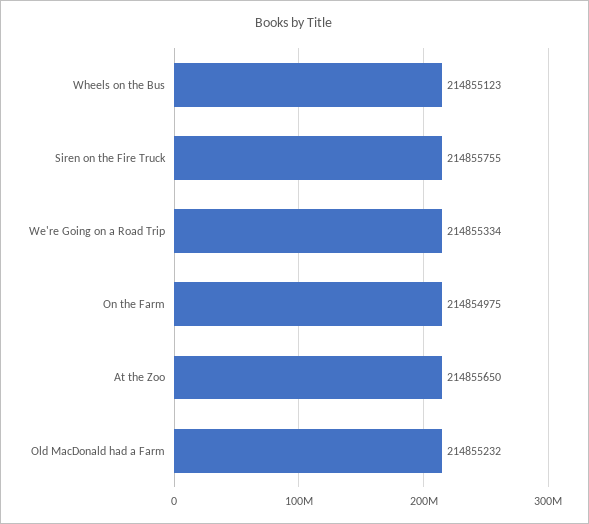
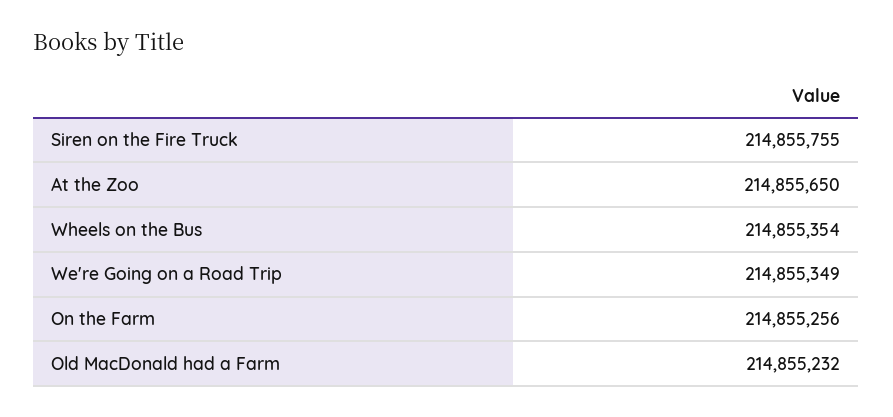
  {
-   "Wheels on the Bus": 214855123,
+   "Wheels on the Bus": 214855354,
    "Siren on the Fire Truck": 214855755,
-   "We're Going on a Road Trip": 214855334,
+   "We're Going on a Road Trip": 214855349,
-   "On the Farm": 214854975,
+   "On the Farm": 214855256,
    "At the Zoo": 214855650,
    "Old MacDonald had a Farm": 214855232
  }

